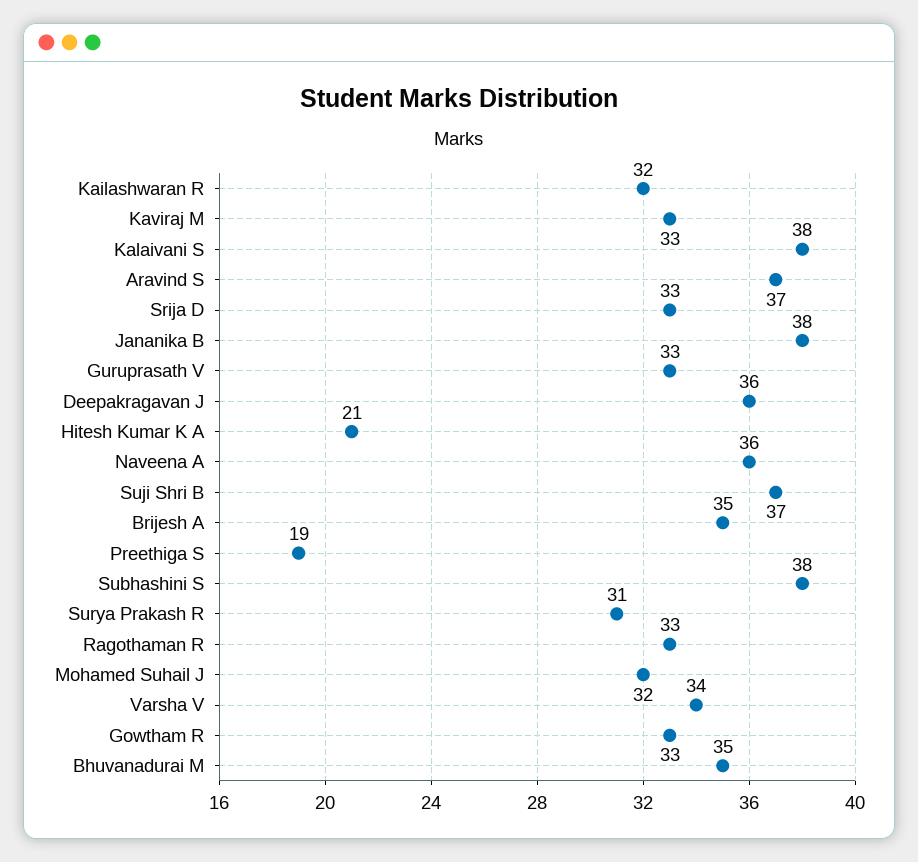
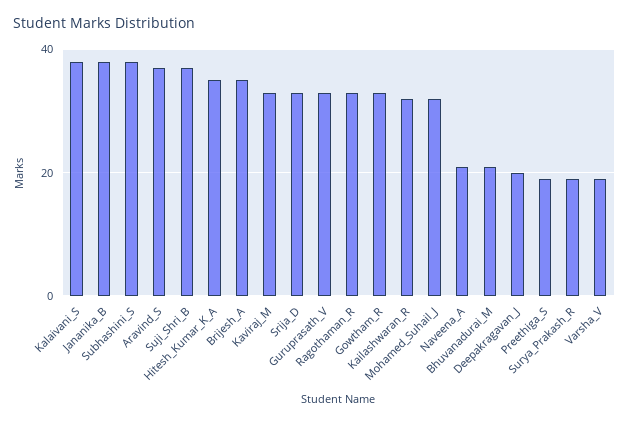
  {
    "Kailashwaran R": 32,
    "Kaviraj M": 33,
    "Kalaivani S": 38,
    "Aravind S": 37,
    "Srija D": 33,
    "Jananika B": 38,
    "Guruprasath V": 33,
-   "Deepakragavan J": 36,
+   "Deepakragavan J": 20,
-   "Hitesh Kumar K A": 21,
+   "Hitesh Kumar K A": 35,
-   "Naveena A": 36,
+   "Naveena A": 20,
    "Suji Shri B": 37,
    "Brijesh A": 35,
    "Preethiga S": 19,
    "Subhashini S": 38,
-   "Surya Prakash R": 31,
+   "Surya Prakash R": 20,
    "Ragothaman R": 33,
    "Mohamed Suhail J": 32,
-   "Varsha V": 34,
+   "Varsha V": 20,
    "Gowtham R": 33,
-   "Bhuvanadurai M": 35
+   "Bhuvanadurai M": 20
  }

